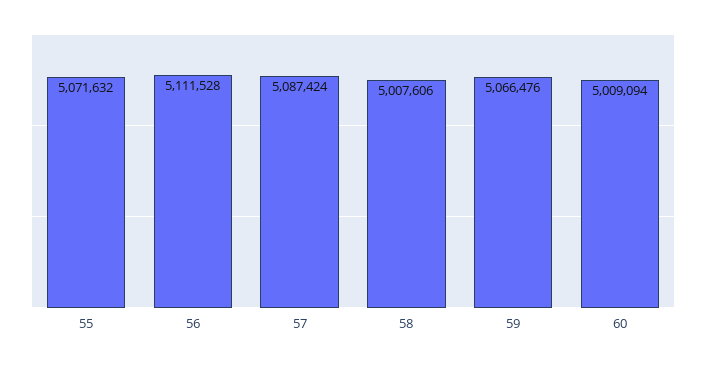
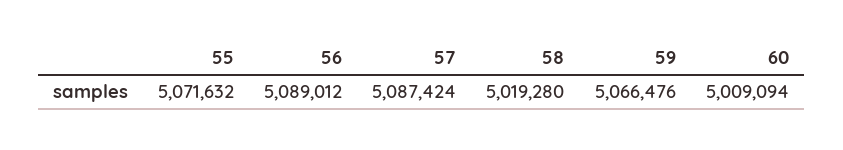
  {
    "55": 5071632,
-   "56": 5111528,
+   "56": 5089012,
    "57": 5087424,
-   "58": 5007606,
+   "58": 5019280,
    "59": 5066476,
    "60": 5009094
  }

